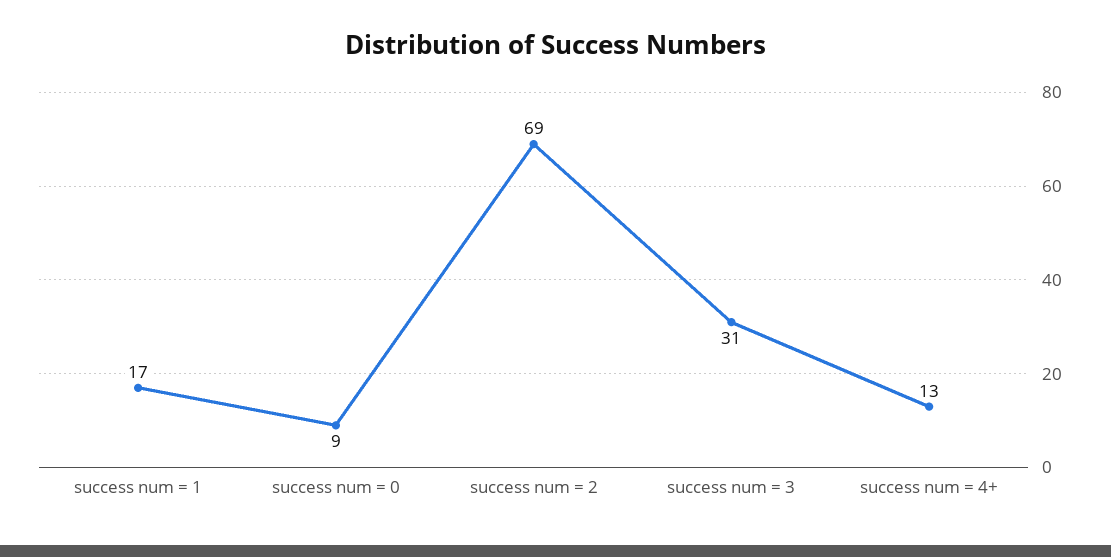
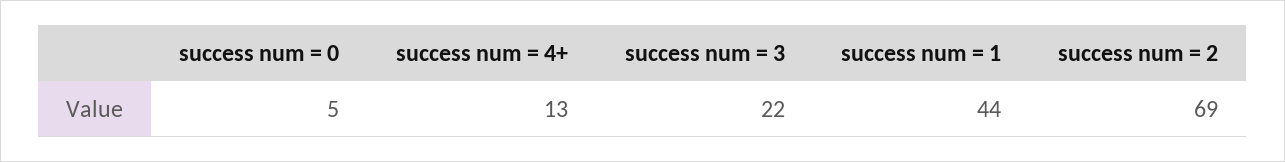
  {
-   "success num = 1": 17,
+   "success num = 1": 44,
-   "success num = 0": 9,
+   "success num = 0": 5,
    "success num = 2": 69,
-   "success num = 3": 31,
+   "success num = 3": 22,
    "success num = 4+": 13
  }

